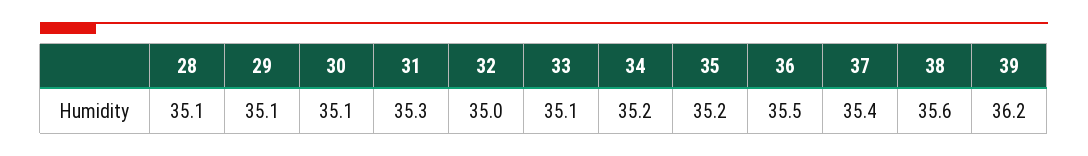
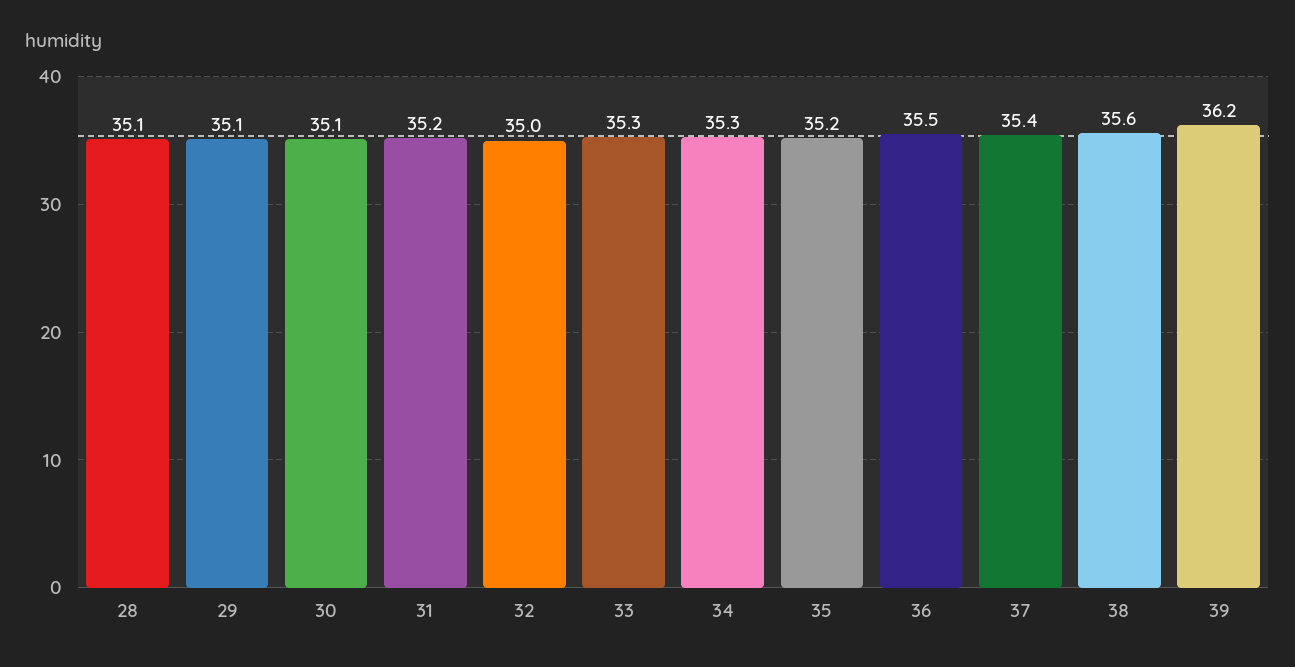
  {
    "28": 35.1,
    "29": 35.1,
    "30": 35.1,
-   "31": 35.3,
+   "31": 35.2,
    "32": 35,
-   "33": 35.1,
+   "33": 35.3,
-   "34": 35.2,
+   "34": 35.3,
    "35": 35.2,
    "36": 35.5,
    "37": 35.4,
    "38": 35.6,
    "39": 36.2
  }

